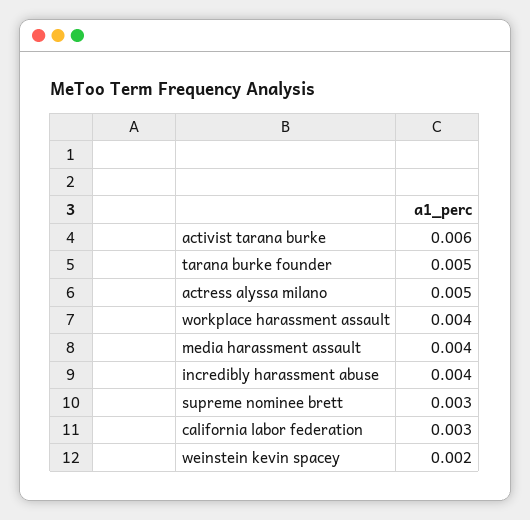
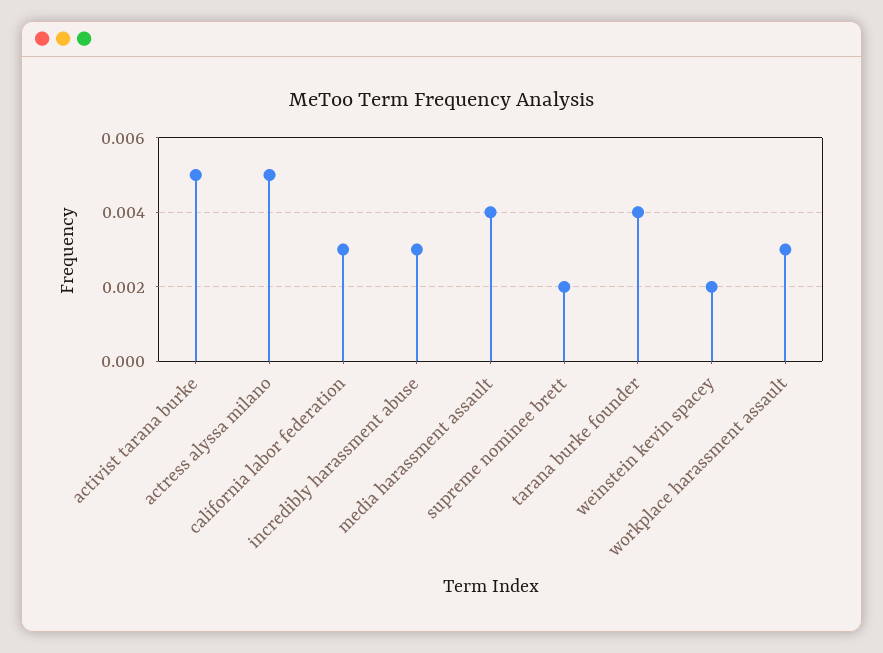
  {
-   "activist tarana burke": 0.006,
+   "activist tarana burke": 0.005,
-   "tarana burke founder": 0.005,
+   "tarana burke founder": 0.004,
    "actress alyssa milano": 0.005,
-   "workplace harassment assault": 0.004,
+   "workplace harassment assault": 0.003,
    "media harassment assault": 0.004,
-   "incredibly harassment abuse": 0.004,
+   "incredibly harassment abuse": 0.003,
-   "supreme nominee brett": 0.003,
+   "supreme nominee brett": 0.002,
    "california labor federation": 0.003,
    "weinstein kevin spacey": 0.002
  }

